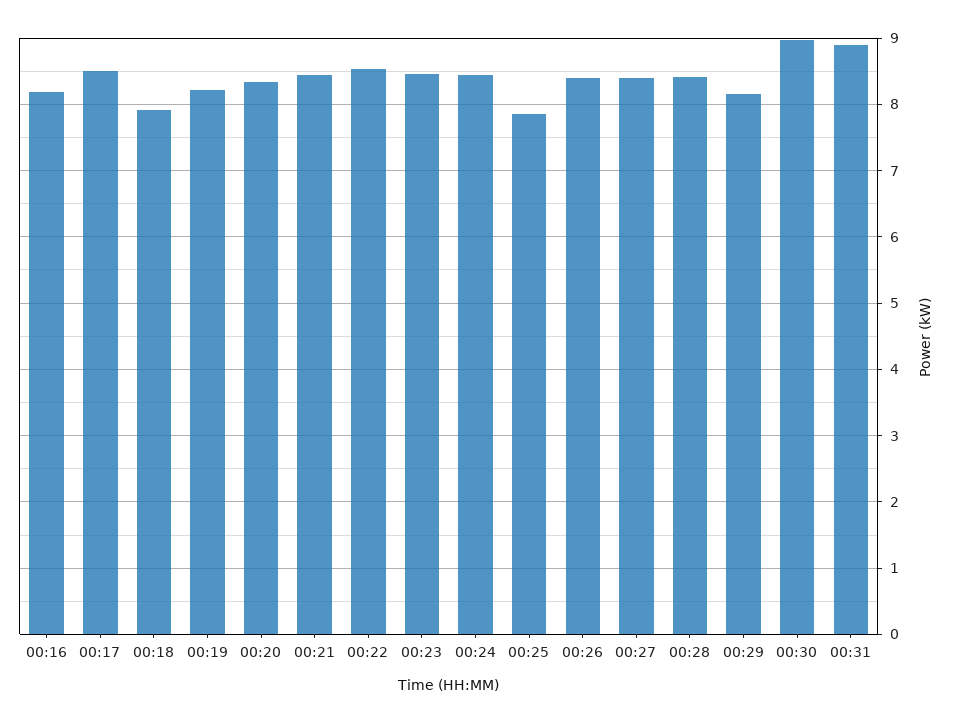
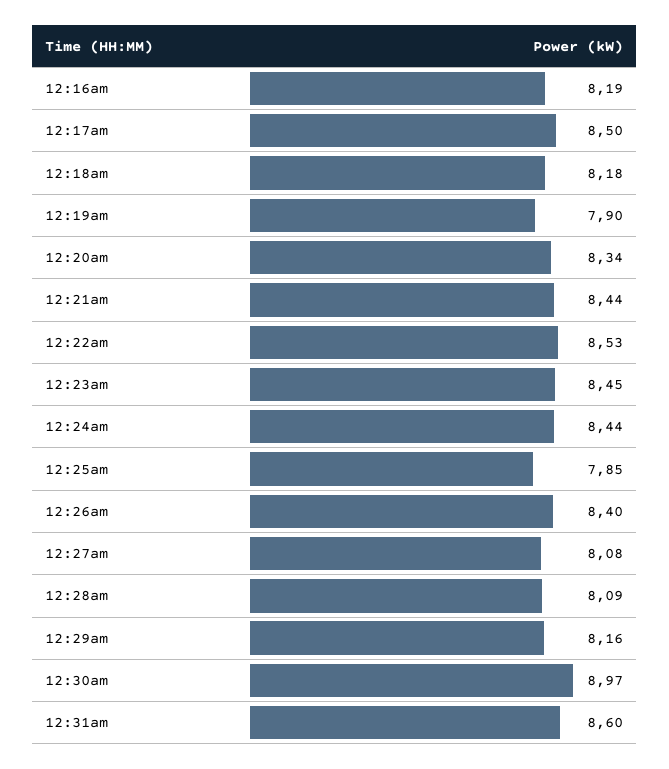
  {
    "00:16": 8.19,
    "00:17": 8.5,
-   "00:18": 7.9,
+   "00:18": 8.18,
-   "00:19": 8.2,
+   "00:19": 7.9,
    "00:20": 8.34,
    "00:21": 8.44,
    "00:22": 8.53,
    "00:23": 8.45,
    "00:24": 8.44,
    "00:25": 7.85,
    "00:26": 8.4,
-   "00:27": 8.4,
+   "00:27": 8.08,
-   "00:28": 8.4,
+   "00:28": 8.09,
    "00:29": 8.16,
    "00:30": 8.97,
-   "00:31": 8.9
+   "00:31": 8.6
  }

